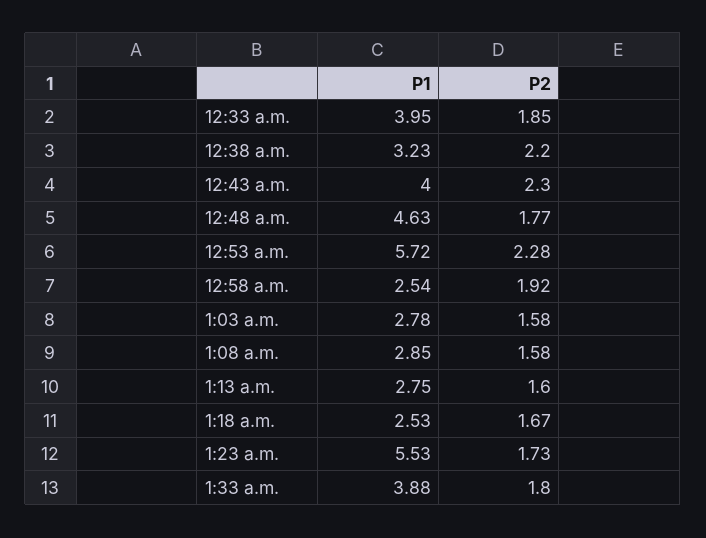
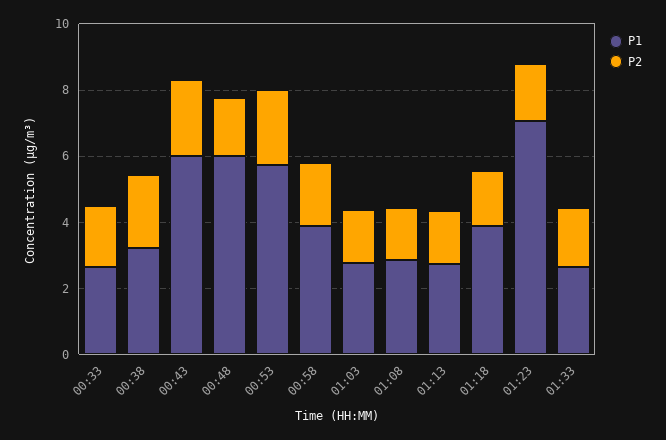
  {
    "P1": {
-     "12:33 a.m.": 3.95,
+     "12:33 a.m.": 2.5,
      "12:38 a.m.": 3.23,
-     "12:43 a.m.": 4,
+     "12:43 a.m.": 6,
-     "12:48 a.m.": 4.63,
+     "12:48 a.m.": 6,
      "12:53 a.m.": 5.72,
-     "12:58 a.m.": 2.54,
+     "12:58 a.m.": 4,
      "1:03 a.m.": 2.78,
      "1:08 a.m.": 2.85,
      "1:13 a.m.": 2.75,
-     "1:18 a.m.": 2.53,
+     "1:18 a.m.": 4,
-     "1:23 a.m.": 5.53,
+     "1:23 a.m.": 7,
-     "1:33 a.m.": 3.88
+     "1:33 a.m.": 2.5
    },
    "P2": {
      "12:33 a.m.": 1.85,
      "12:38 a.m.": 2.2,
      "12:43 a.m.": 2.3,
      "12:48 a.m.": 1.77,
      "12:53 a.m.": 2.28,
      "12:58 a.m.": 1.92,
      "1:03 a.m.": 1.58,
      "1:08 a.m.": 1.58,
      "1:13 a.m.": 1.6,
      "1:18 a.m.": 1.67,
      "1:23 a.m.": 1.73,
      "1:33 a.m.": 1.8
    }
  }

